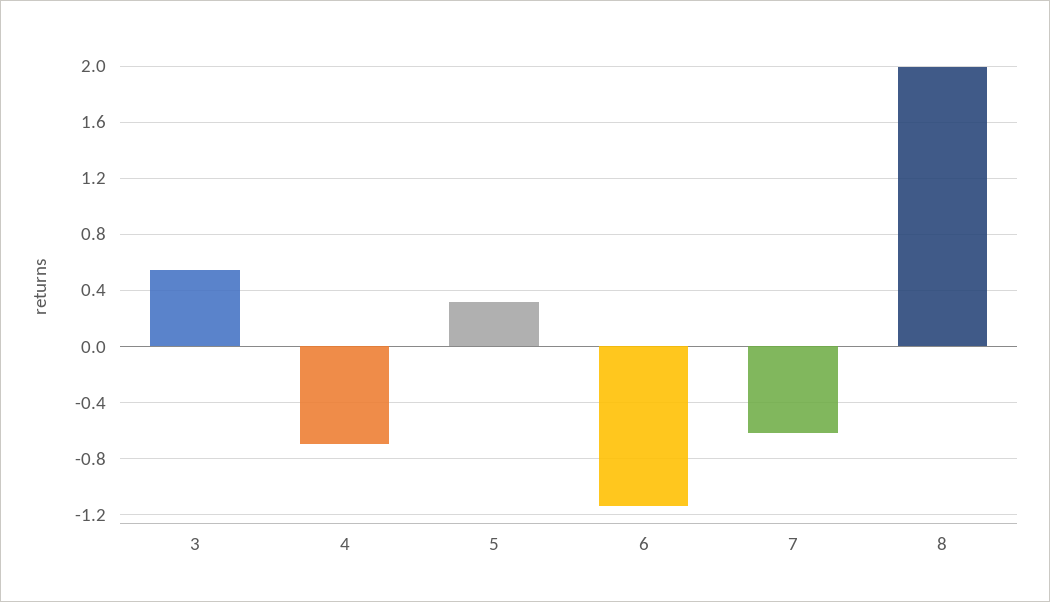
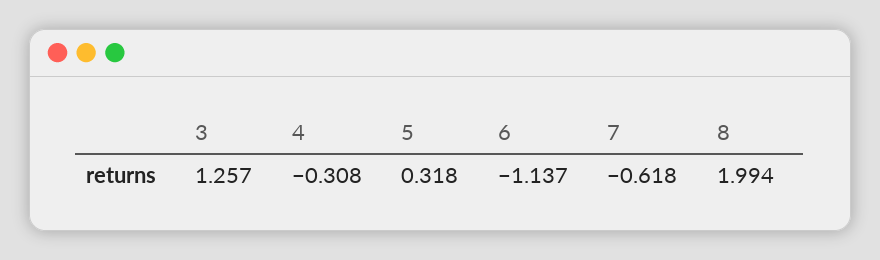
  {
-   "3": 0.55,
+   "3": 1.257,
-   "4": -0.7,
+   "4": -0.308,
    "5": 0.318,
    "6": -1.137,
    "7": -0.618,
    "8": 1.994
  }

